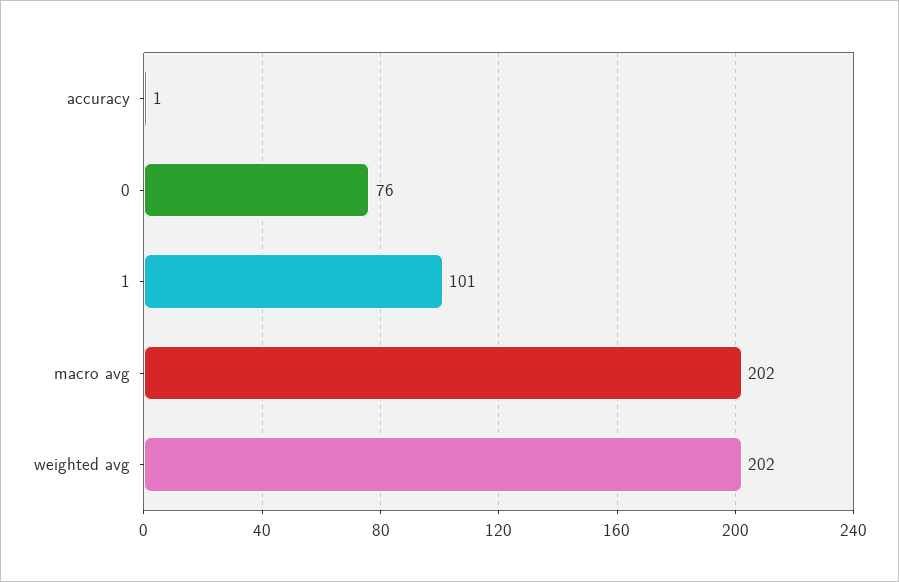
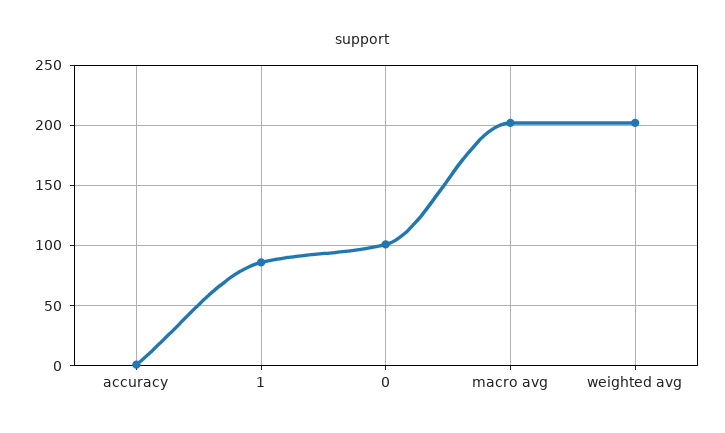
  {
    "accuracy": 1,
-   "0": 76,
+   "0": 100,
-   "1": 101,
+   "1": 85,
    "macro avg": 202,
    "weighted avg": 202
  }

